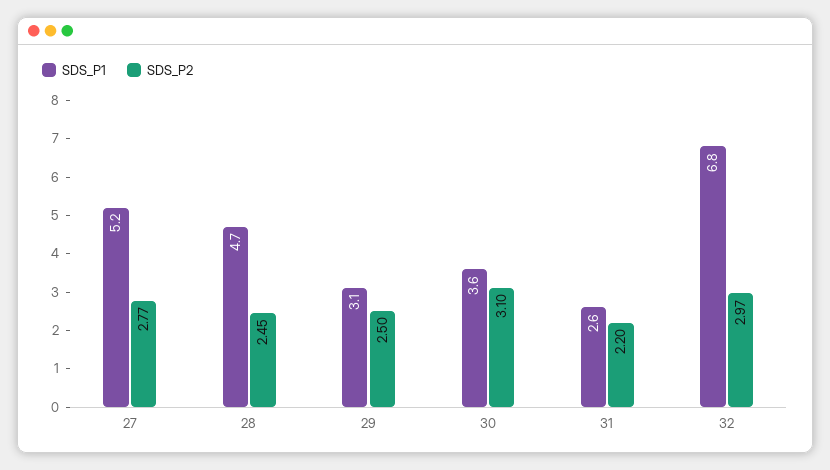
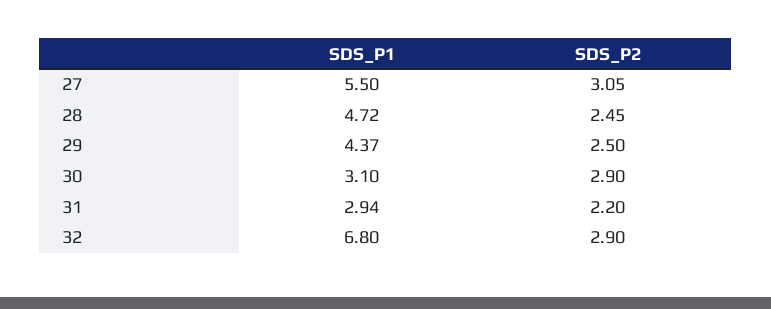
  {
    "SDS_P1": {
-     "27": 5.2,
+     "27": 5.5,
      "28": 4.72,
-     "29": 3.1,
+     "29": 4.37,
-     "30": 3.6,
+     "30": 3.1,
-     "31": 2.6,
+     "31": 2.94,
      "32": 6.8
    },
    "SDS_P2": {
-     "27": 2.77,
+     "27": 3.05,
      "28": 2.45,
      "29": 2.5,
-     "30": 3.1,
+     "30": 2.9,
      "31": 2.2,
-     "32": 2.97
+     "32": 2.9
    }
  }

